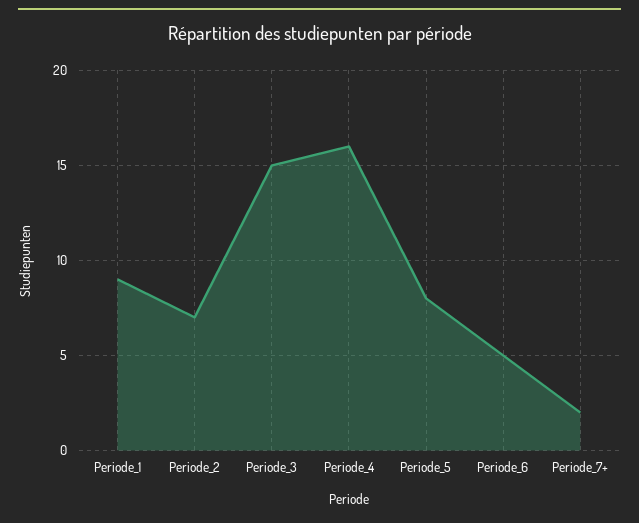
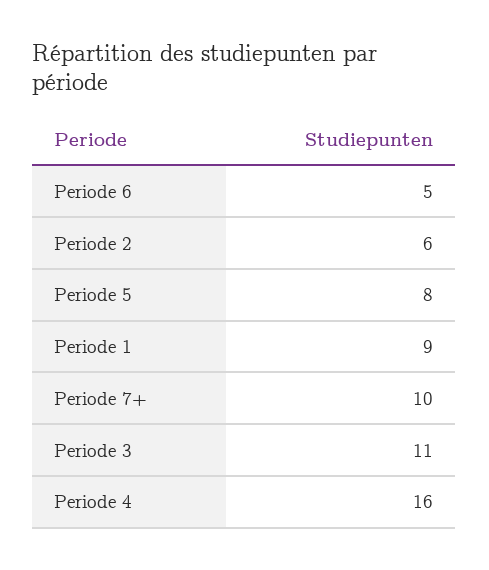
  {
    "Periode_1": 9,
-   "Periode_2": 7,
+   "Periode_2": 6,
-   "Periode_3": 15,
+   "Periode_3": 11,
    "Periode_4": 16,
    "Periode_5": 8,
    "Periode_6": 5,
-   "Periode_7+": 2
+   "Periode_7+": 10
  }

